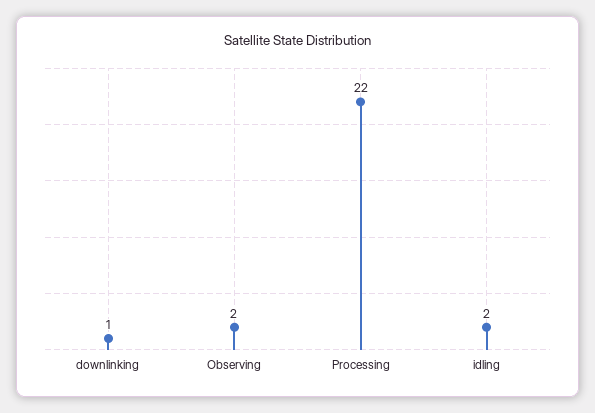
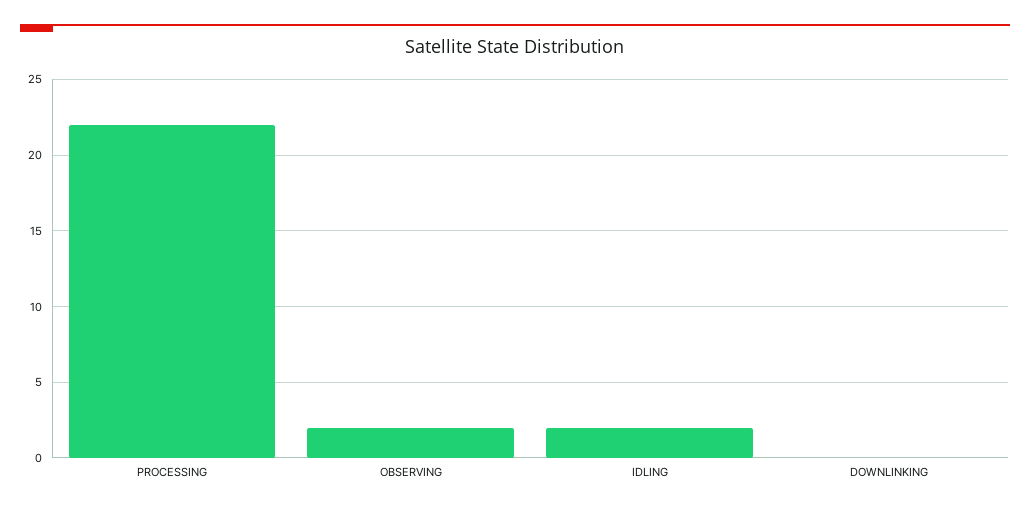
  {
-   "downlinking": 1,
+   "downlinking": 0,
    "Observing": 2,
    "Processing": 22,
    "idling": 2
  }

